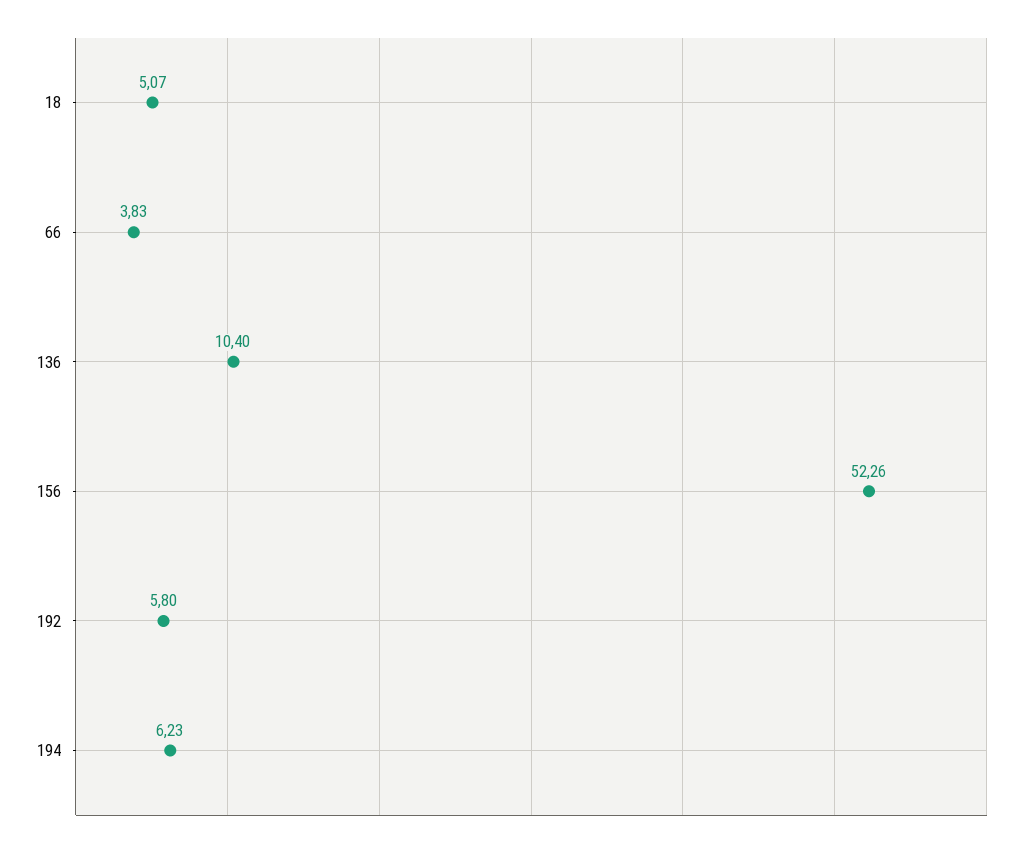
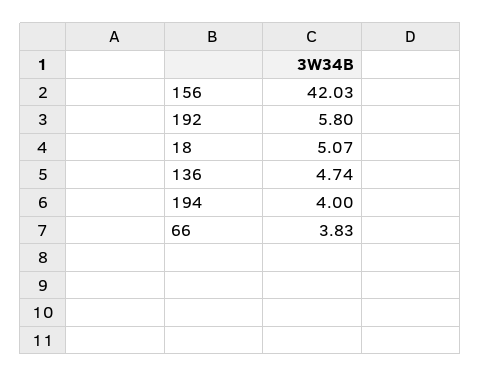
  {
    "18": 5.07,
    "66": 3.83,
-   "136": 10.4,
+   "136": 4.74,
-   "156": 52.26,
+   "156": 42.03,
    "192": 5.8,
-   "194": 6.23
+   "194": 4
  }

